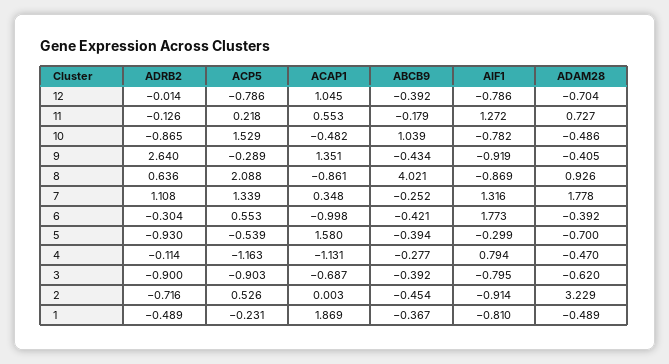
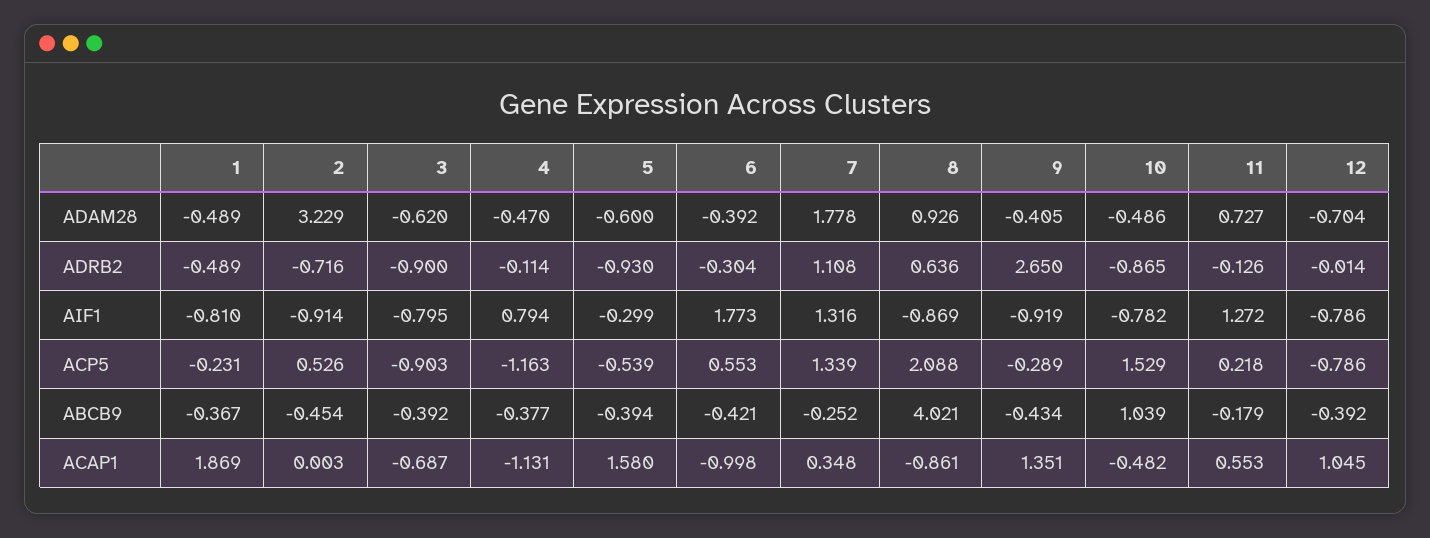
  {
    "ADRB2": {
      "12": -0.014,
      "11": -0.126,
      "10": -0.865,
-     "9": 2.64,
+     "9": 2.65,
      "8": 0.636,
      "7": 1.108,
      "6": -0.304,
      "5": -0.93,
      "4": -0.114,
      "3": -0.9,
      "2": -0.716,
      "1": -0.489
    },
    "ACP5": {
      "12": -0.786,
      "11": 0.218,
      "10": 1.529,
      "9": -0.289,
      "8": 2.088,
      "7": 1.339,
      "6": 0.553,
      "5": -0.539,
      "4": -1.163,
      "3": -0.903,
      "2": 0.526,
      "1": -0.231
    },
    "ACAP1": {
      "12": 1.045,
      "11": 0.553,
      "10": -0.482,
      "9": 1.351,
      "8": -0.861,
      "7": 0.348,
      "6": -0.998,
      "5": 1.58,
      "4": -1.131,
      "3": -0.687,
      "2": 0.003,
      "1": 1.869
    },
    "ABCB9": {
      "12": -0.392,
      "11": -0.179,
      "10": 1.039,
      "9": -0.434,
      "8": 4.021,
      "7": -0.252,
      "6": -0.421,
      "5": -0.394,
-     "4": -0.277,
+     "4": -0.377,
      "3": -0.392,
      "2": -0.454,
      "1": -0.367
    },
    "AIF1": {
      "12": -0.786,
      "11": 1.272,
      "10": -0.782,
      "9": -0.919,
      "8": -0.869,
      "7": 1.316,
      "6": 1.773,
      "5": -0.299,
      "4": 0.794,
      "3": -0.795,
      "2": -0.914,
      "1": -0.81
    },
    "ADAM28": {
      "12": -0.704,
      "11": 0.727,
      "10": -0.486,
      "9": -0.405,
      "8": 0.926,
      "7": 1.778,
      "6": -0.392,
-     "5": -0.7,
+     "5": -0.6,
      "4": -0.47,
      "3": -0.62,
      "2": 3.229,
      "1": -0.489
    }
  }

